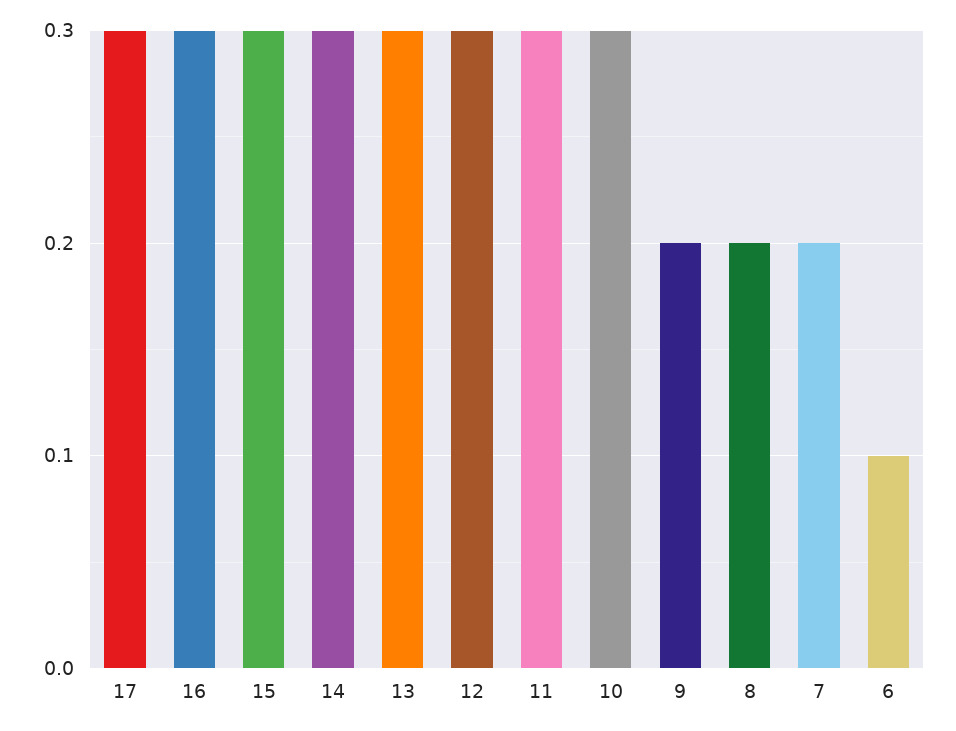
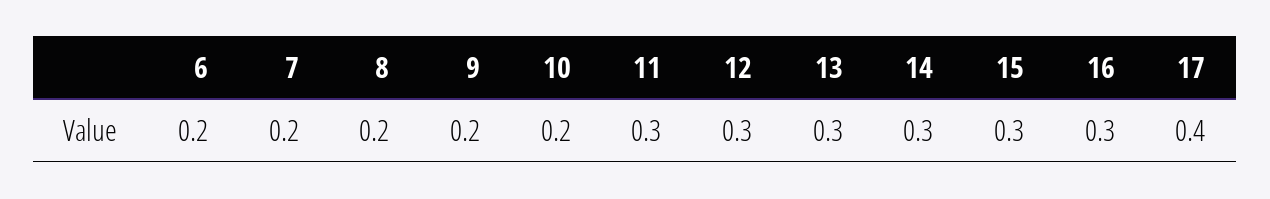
  {
-   "17": 0.3,
+   "17": 0.4,
    "16": 0.3,
    "15": 0.3,
    "14": 0.3,
    "13": 0.3,
    "12": 0.3,
    "11": 0.3,
-   "10": 0.3,
+   "10": 0.2,
    "9": 0.2,
    "8": 0.2,
    "7": 0.2,
-   "6": 0.1
+   "6": 0.2
  }

